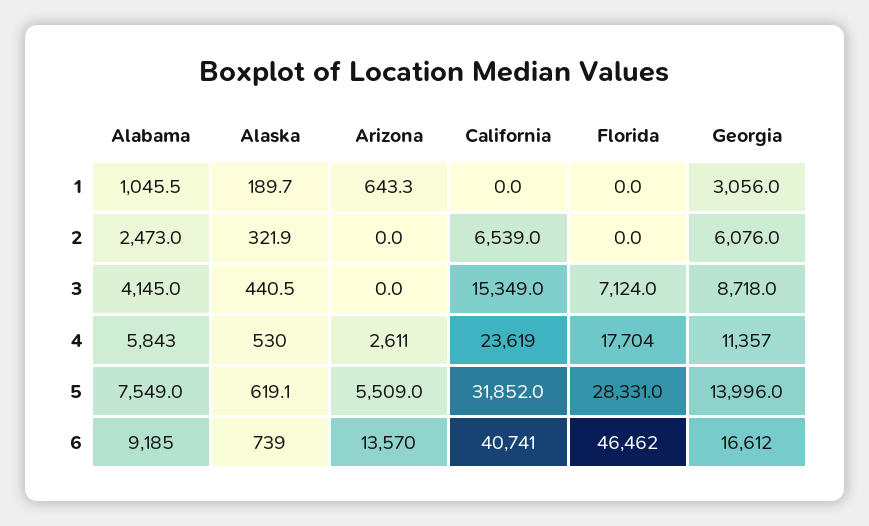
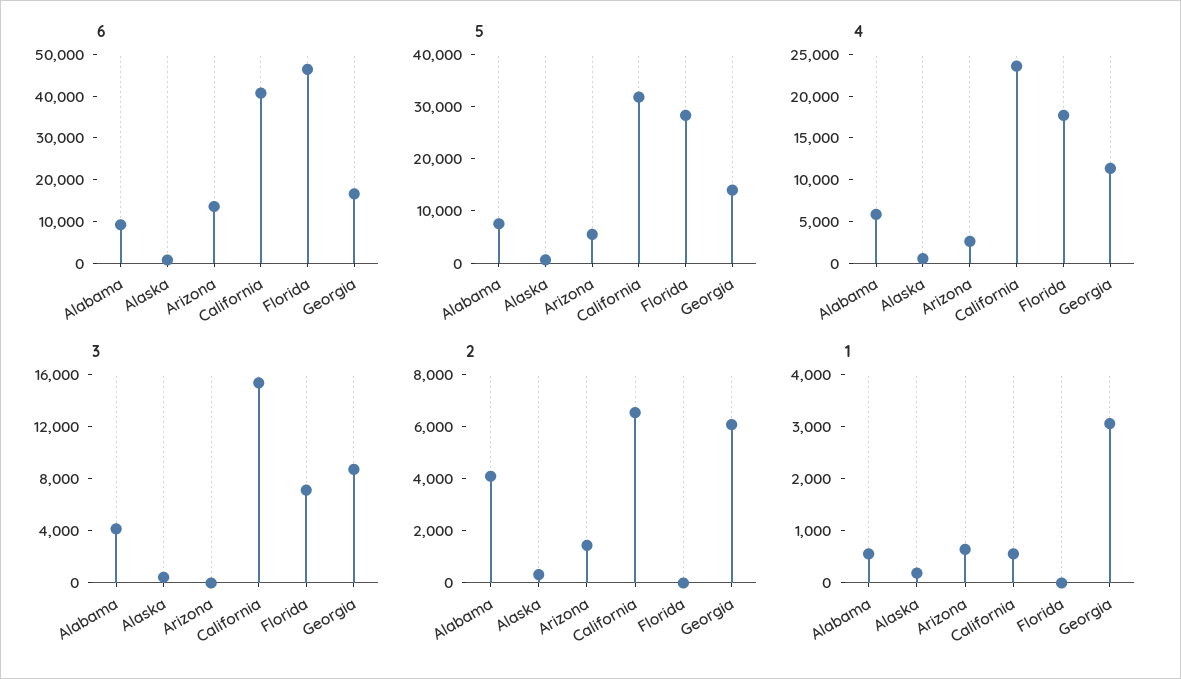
  {
    "1": {
-     "Alabama": 1045.5,
+     "Alabama": 600,
      "Alaska": 189.7,
      "Arizona": 643.3,
-     "California": 0,
+     "California": 600,
      "Florida": 0,
      "Georgia": 3056
    },
    "2": {
-     "Alabama": 2473,
+     "Alabama": 4000,
      "Alaska": 321.9,
-     "Arizona": 0,
+     "Arizona": 1500,
      "California": 6539,
      "Florida": 0,
      "Georgia": 6076
    },
    "3": {
      "Alabama": 4145,
      "Alaska": 440.5,
      "Arizona": 0,
      "California": 15349,
      "Florida": 7124,
      "Georgia": 8718
    },
    "4": {
      "Alabama": 5843,
      "Alaska": 530,
      "Arizona": 2611,
      "California": 23619,
      "Florida": 17704,
      "Georgia": 11357
    },
    "5": {
      "Alabama": 7549,
      "Alaska": 619.1,
      "Arizona": 5509,
      "California": 31852,
      "Florida": 28331,
      "Georgia": 13996
    },
    "6": {
      "Alabama": 9185,
      "Alaska": 739,
      "Arizona": 13570,
      "California": 40741,
      "Florida": 46462,
      "Georgia": 16612
    }
  }

